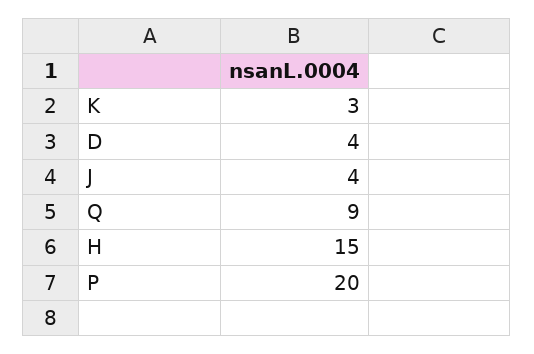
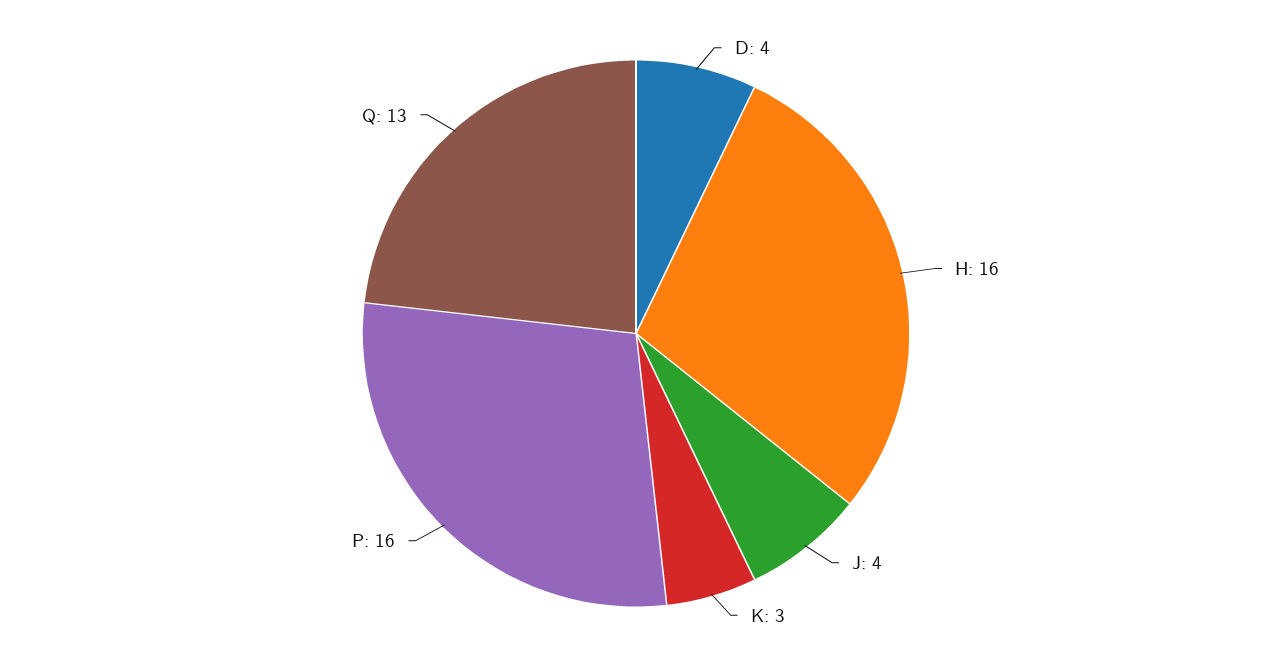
  {
    "K": 3,
    "D": 4,
    "J": 4,
-   "Q": 9,
+   "Q": 13,
-   "H": 15,
+   "H": 16,
-   "P": 20
+   "P": 16
  }

